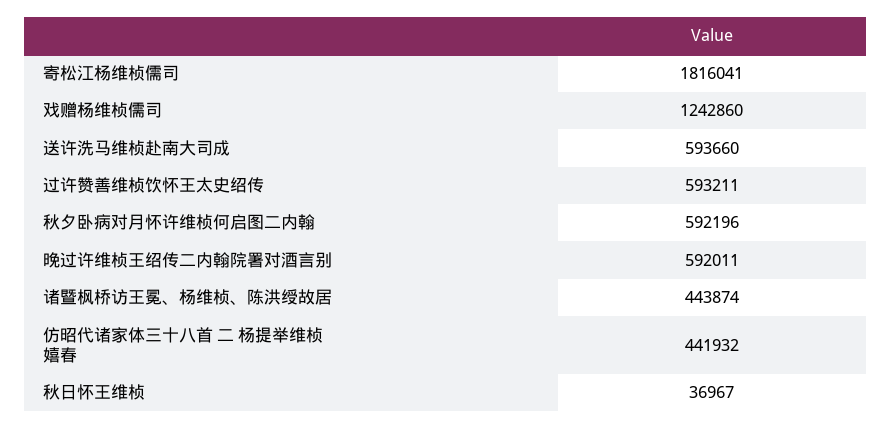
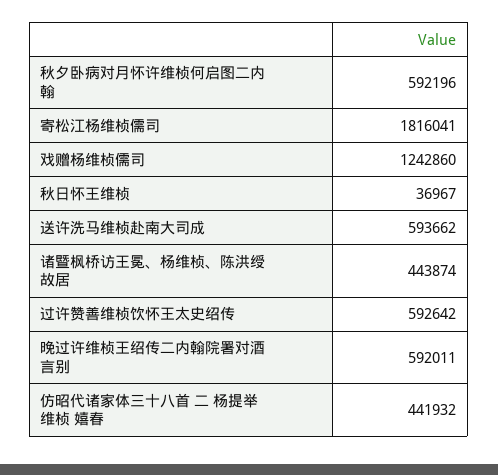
  {
    "寄松江杨维桢儒司": 1816041,
    "戏赠杨维桢儒司": 1242860,
-   "送许洗马维桢赴南大司成": 593660,
+   "送许洗马维桢赴南大司成": 593662,
-   "过许赞善维桢饮怀王太史绍传": 593211,
+   "过许赞善维桢饮怀王太史绍传": 592642,
    "秋夕卧病对月怀许维桢何启图二内翰": 592196,
    "晚过许维桢王绍传二内翰院署对酒言别": 592011,
    "诸暨枫桥访王冕、杨维桢、陈洪绶故居": 443874,
    "仿昭代诸家体三十八首 二 杨提举维桢 嬉春": 441932,
    "秋日怀王维桢": 36967
  }

